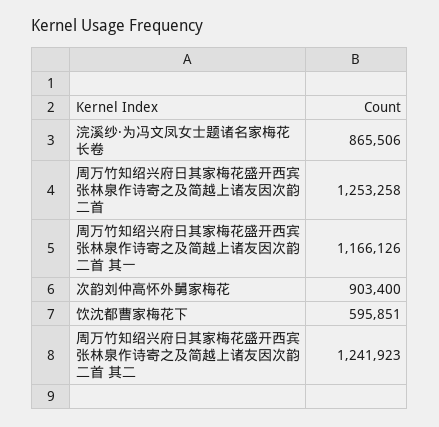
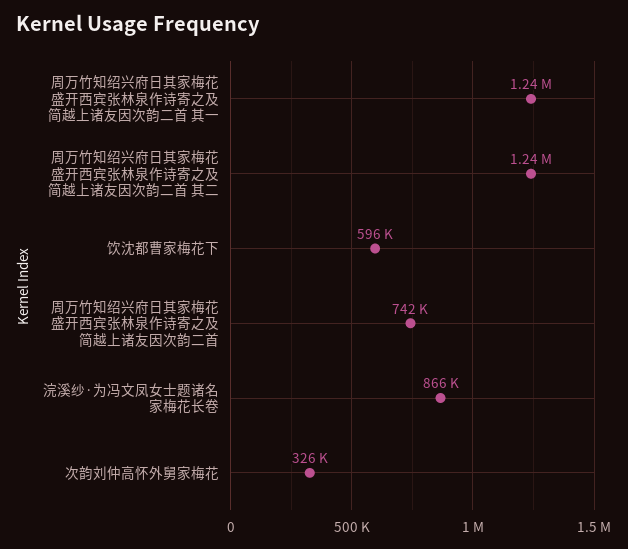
  {
    "浣溪纱·为冯文凤女士题诸名家梅花长卷": 865506,
-   "周万竹知绍兴府日其家梅花盛开西宾张林泉作诗寄之及简越上诸友因次韵二首": 1253258,
+   "周万竹知绍兴府日其家梅花盛开西宾张林泉作诗寄之及简越上诸友因次韵二首": 742000,
-   "周万竹知绍兴府日其家梅花盛开西宾张林泉作诗寄之及简越上诸友因次韵二首 其一": 1166126,
+   "周万竹知绍兴府日其家梅花盛开西宾张林泉作诗寄之及简越上诸友因次韵二首 其一": 1240000,
-   "次韵刘仲高怀外舅家梅花": 903400,
+   "次韵刘仲高怀外舅家梅花": 326000,
    "饮沈都曹家梅花下": 595851,
    "周万竹知绍兴府日其家梅花盛开西宾张林泉作诗寄之及简越上诸友因次韵二首 其二": 1241923
  }

